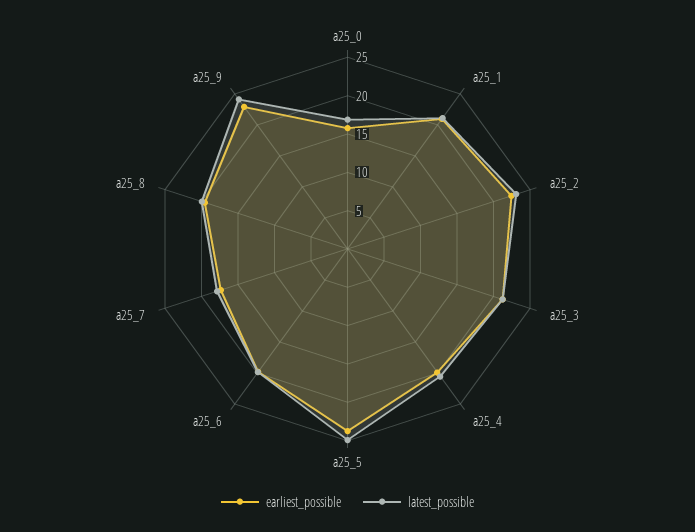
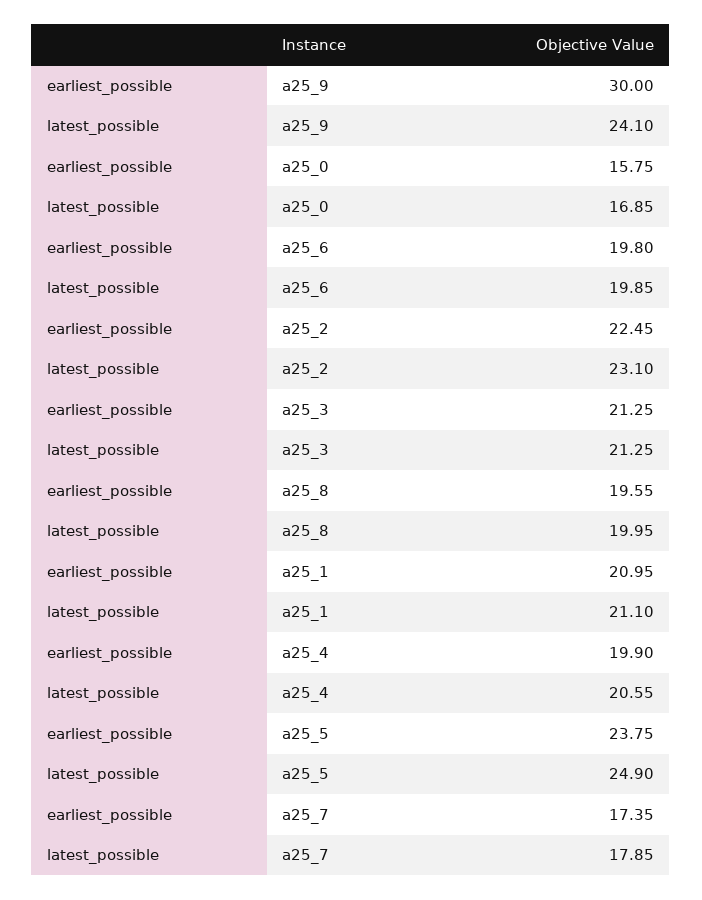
  {
    "earliest_possible": {
      "a25_0": 15.75,
      "a25_1": 20.95,
      "a25_2": 22.45,
      "a25_3": 21.25,
      "a25_4": 19.9,
      "a25_5": 23.75,
      "a25_6": 19.8,
      "a25_7": 17.35,
      "a25_8": 19.55,
-     "a25_9": 22.5
+     "a25_9": 30
    },
    "latest_possible": {
      "a25_0": 16.85,
      "a25_1": 21.1,
      "a25_2": 23.1,
      "a25_3": 21.25,
      "a25_4": 20.55,
      "a25_5": 24.9,
      "a25_6": 19.85,
      "a25_7": 17.85,
      "a25_8": 19.95,
      "a25_9": 24.1
    }
  }

